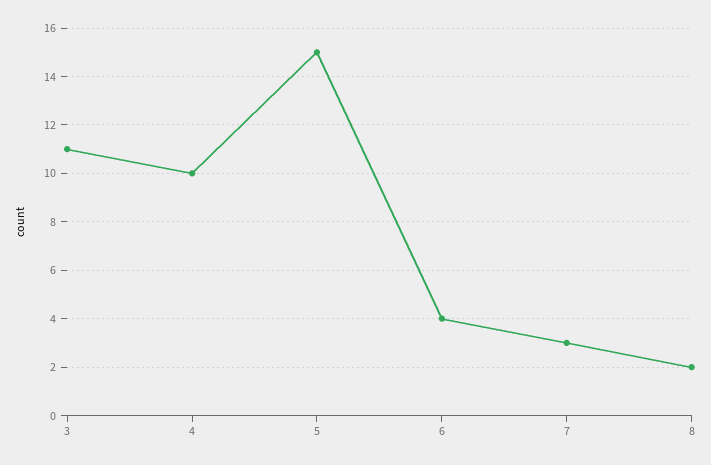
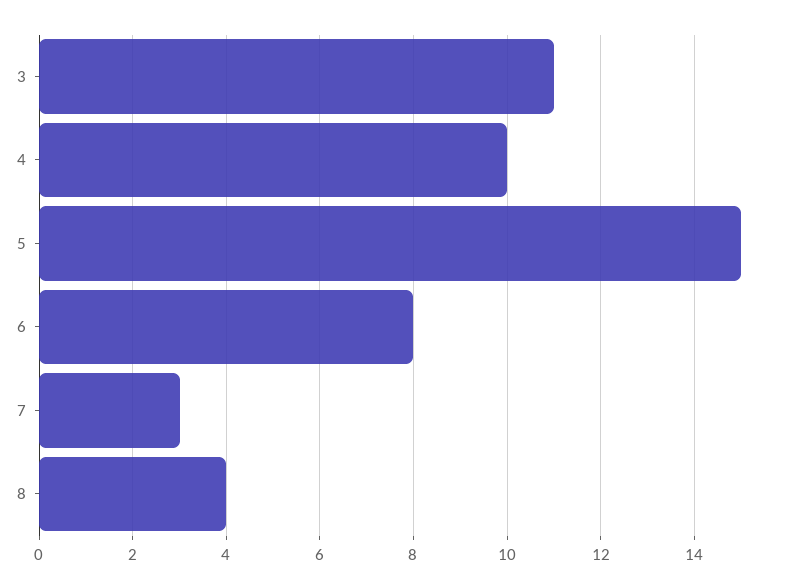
  {
    "3": 11,
    "4": 10,
    "5": 15,
-   "6": 4,
+   "6": 8,
    "7": 3,
-   "8": 2
+   "8": 4
  }

